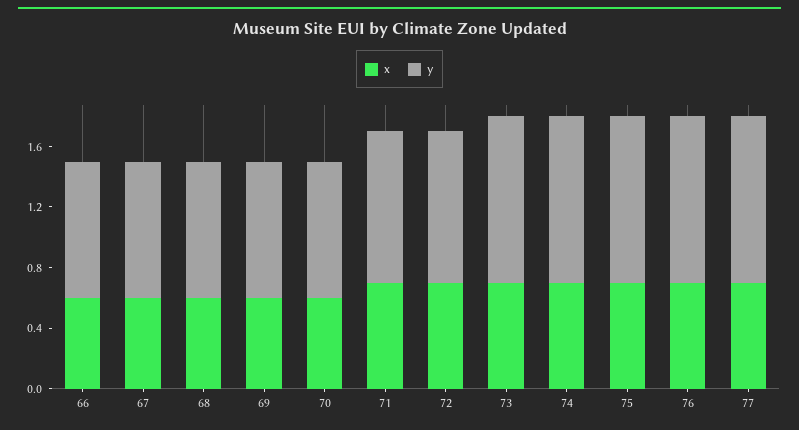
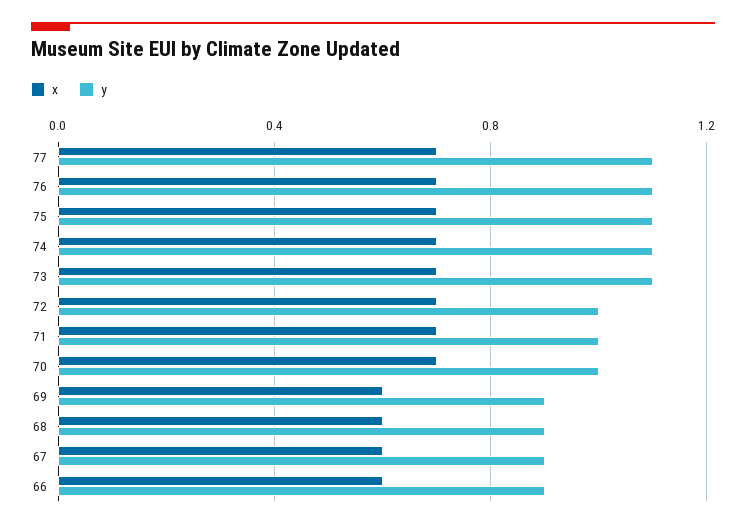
  {
    "x": {
      "66": 0.6,
      "67": 0.6,
      "68": 0.6,
      "69": 0.6,
-     "70": 0.6,
+     "70": 0.7,
      "71": 0.7,
      "72": 0.7,
      "73": 0.7,
      "74": 0.7,
      "75": 0.7,
      "76": 0.7,
      "77": 0.7
    },
    "y": {
      "66": 0.9,
      "67": 0.9,
      "68": 0.9,
      "69": 0.9,
-     "70": 0.9,
+     "70": 1,
      "71": 1,
      "72": 1,
      "73": 1.1,
      "74": 1.1,
      "75": 1.1,
      "76": 1.1,
      "77": 1.1
    }
  }

